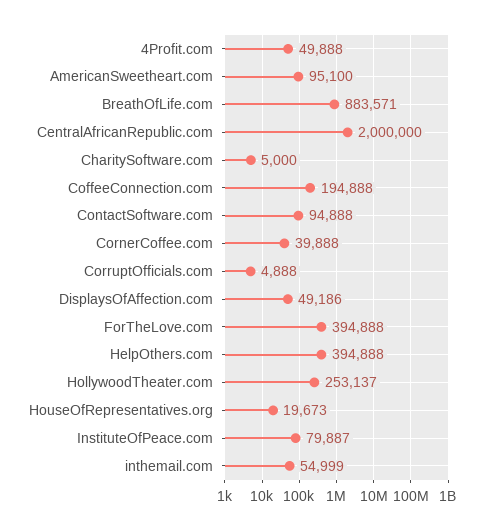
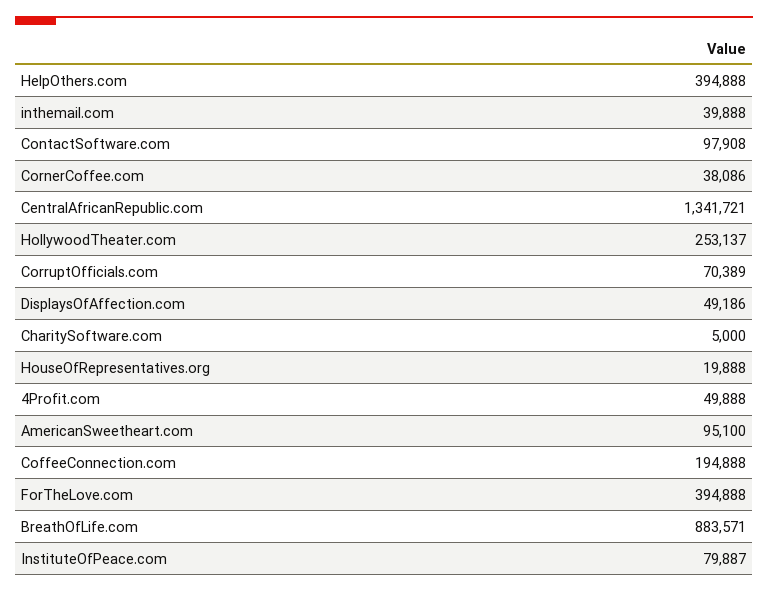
  {
    "4Profit.com": 49888,
    "AmericanSweetheart.com": 95100,
    "BreathOfLife.com": 883571,
-   "CentralAfricanRepublic.com": 2000000,
+   "CentralAfricanRepublic.com": 1341721,
    "CharitySoftware.com": 5000,
    "CoffeeConnection.com": 194888,
-   "ContactSoftware.com": 94888,
+   "ContactSoftware.com": 97908,
-   "CornerCoffee.com": 39888,
+   "CornerCoffee.com": 38086,
-   "CorruptOfficials.com": 4888,
+   "CorruptOfficials.com": 70389,
    "DisplaysOfAffection.com": 49186,
    "ForTheLove.com": 394888,
    "HelpOthers.com": 394888,
    "HollywoodTheater.com": 253137,
-   "HouseOfRepresentatives.org": 19673,
+   "HouseOfRepresentatives.org": 19888,
    "InstituteOfPeace.com": 79887,
-   "inthemail.com": 54999
+   "inthemail.com": 39888
  }

